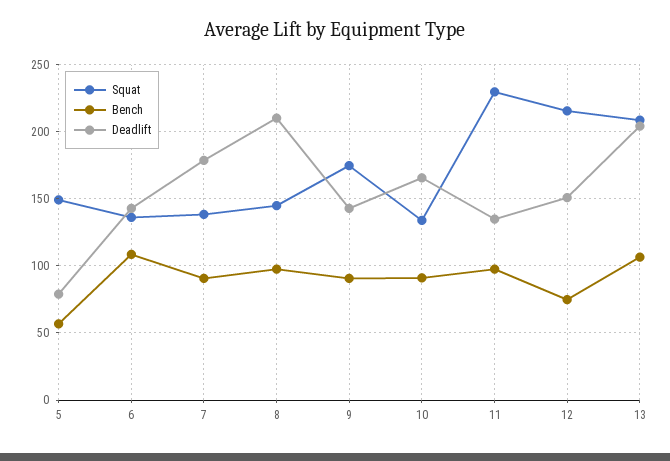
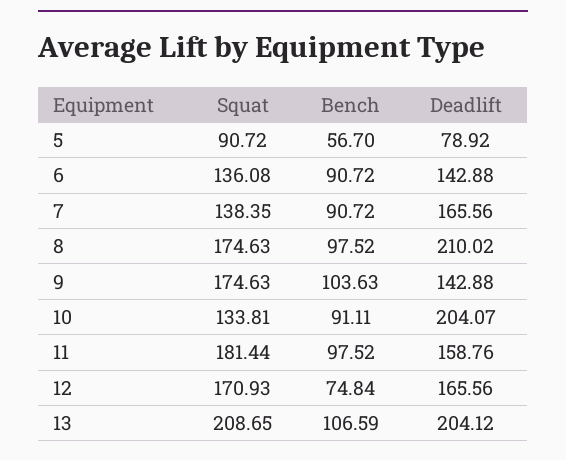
  {
    "Squat": {
-     "5": 150,
+     "5": 90.72,
      "6": 136.08,
      "7": 138.35,
-     "8": 145,
+     "8": 174.63,
      "9": 174.63,
      "10": 133.81,
-     "11": 230,
+     "11": 181.44,
-     "12": 215,
+     "12": 170.93,
      "13": 208.65
    },
    "Bench": {
      "5": 56.7,
-     "6": 110,
+     "6": 90.72,
      "7": 90.72,
      "8": 97.52,
-     "9": 90,
+     "9": 103.63,
      "10": 91.11,
      "11": 97.52,
      "12": 74.84,
      "13": 106.59
    },
    "Deadlift": {
      "5": 78.92,
      "6": 142.88,
-     "7": 180,
+     "7": 165.56,
      "8": 210.02,
      "9": 142.88,
-     "10": 165,
+     "10": 204.07,
-     "11": 135,
+     "11": 158.76,
-     "12": 150,
+     "12": 165.56,
      "13": 204.12
    }
  }

